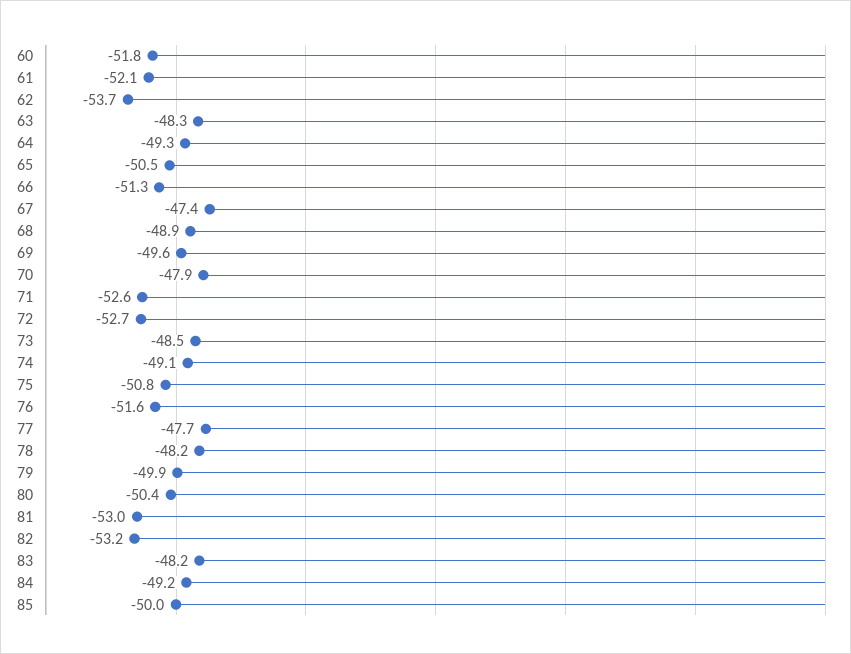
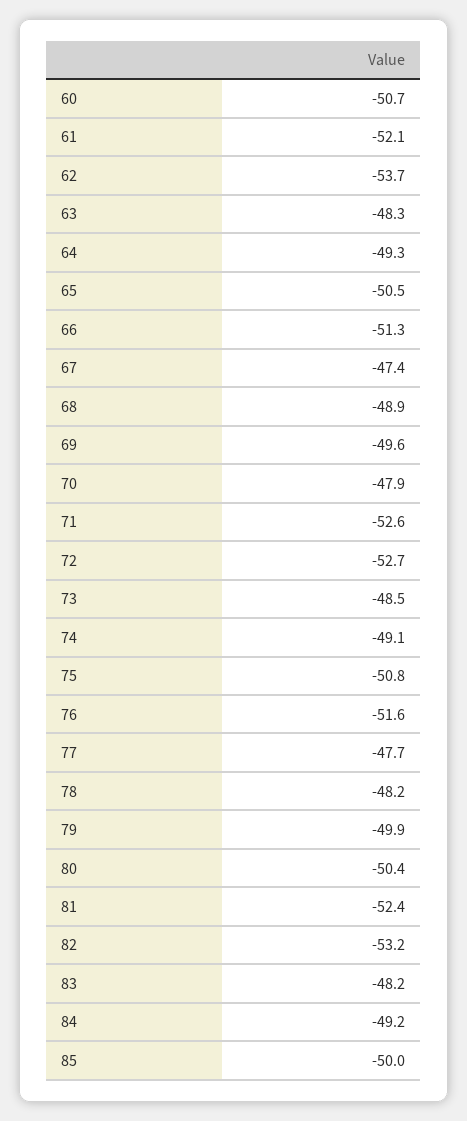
  {
-   "60": -51.8,
+   "60": -50.7,
    "61": -52.1,
    "62": -53.7,
    "63": -48.3,
    "64": -49.3,
    "65": -50.5,
    "66": -51.3,
    "67": -47.4,
    "68": -48.9,
    "69": -49.6,
    "70": -47.9,
    "71": -52.6,
    "72": -52.7,
    "73": -48.5,
    "74": -49.1,
    "75": -50.8,
    "76": -51.6,
    "77": -47.7,
    "78": -48.2,
    "79": -49.9,
    "80": -50.4,
-   "81": -53,
+   "81": -52.4,
    "82": -53.2,
    "83": -48.2,
    "84": -49.2,
    "85": -50
  }

